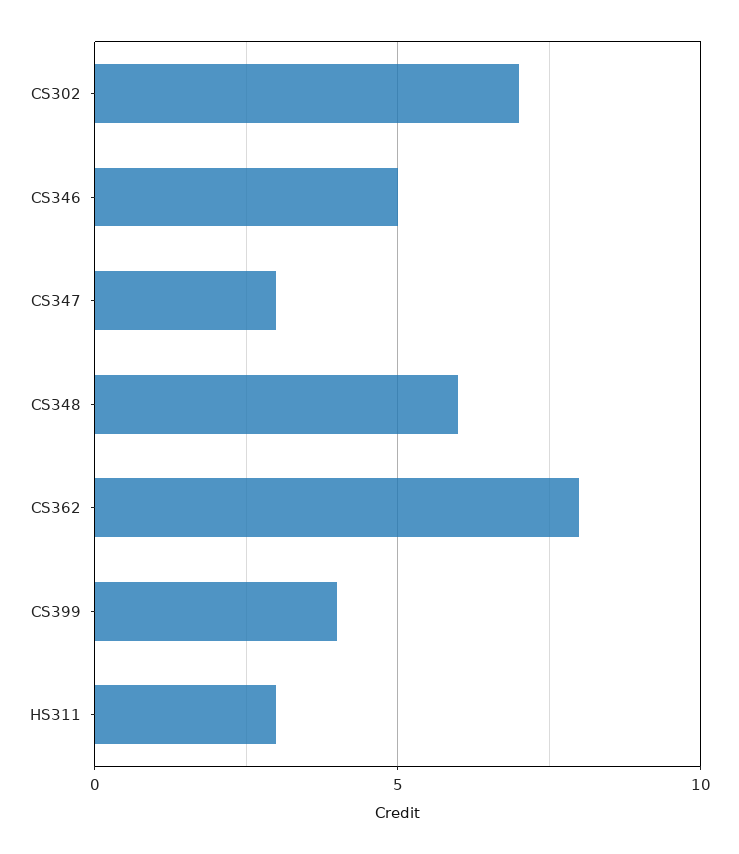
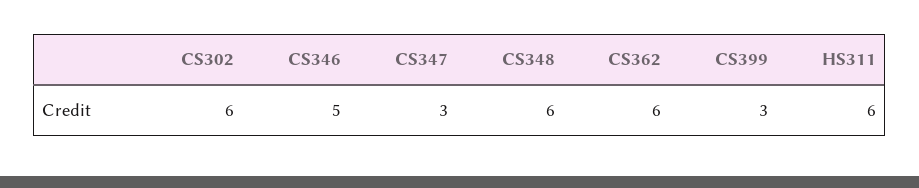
  {
-   "CS302": 7,
+   "CS302": 6,
    "CS346": 5,
    "CS347": 3,
    "CS348": 6,
-   "CS362": 8,
+   "CS362": 6,
-   "CS399": 4,
+   "CS399": 3,
-   "HS311": 3
+   "HS311": 6
  }

